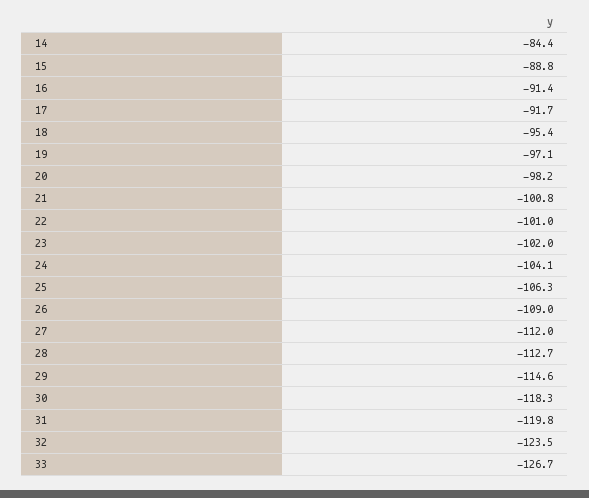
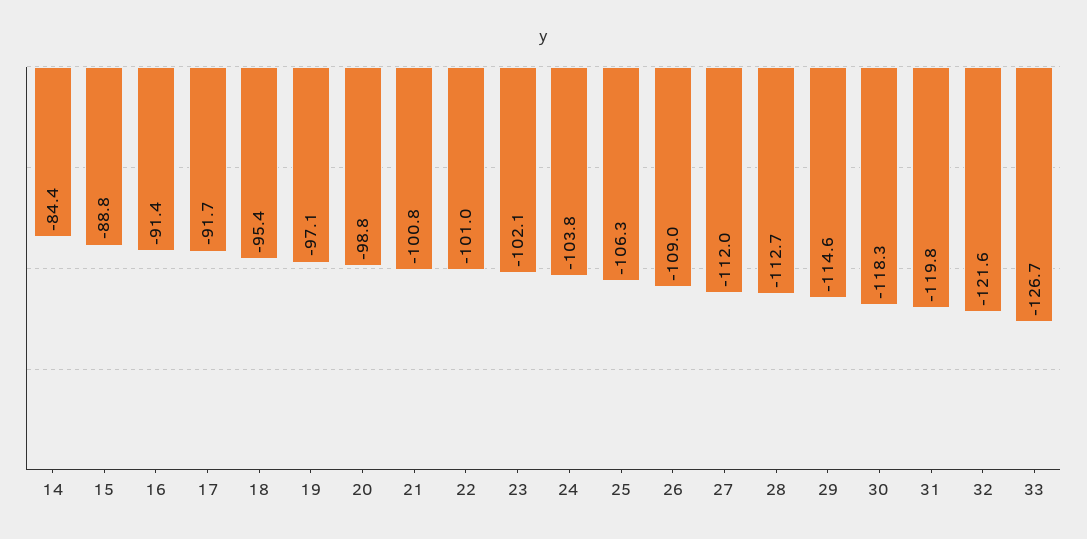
  {
    "14": -84.4,
    "15": -88.8,
    "16": -91.4,
    "17": -91.7,
    "18": -95.4,
    "19": -97.1,
-   "20": -98.2,
+   "20": -98.8,
    "21": -100.8,
    "22": -101,
-   "23": -102,
+   "23": -102.1,
-   "24": -104.1,
+   "24": -103.8,
    "25": -106.3,
    "26": -109,
    "27": -112,
    "28": -112.7,
    "29": -114.6,
    "30": -118.3,
    "31": -119.8,
-   "32": -123.5,
+   "32": -121.6,
    "33": -126.7
  }

